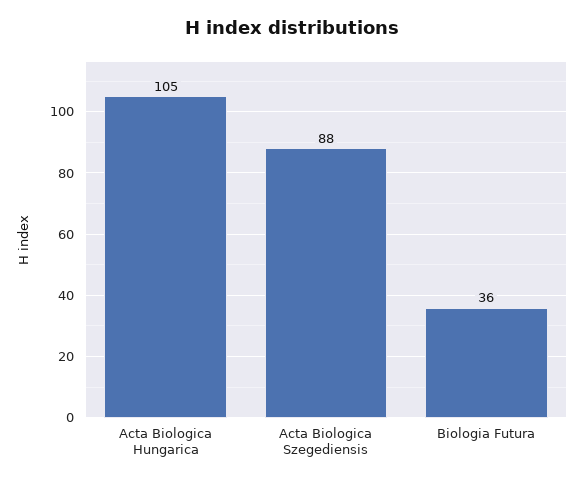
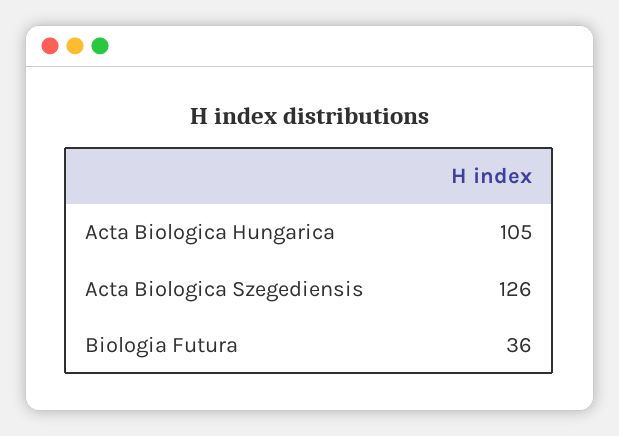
  {
    "Acta Biologica Hungarica": 105,
-   "Acta Biologica Szegediensis": 88,
+   "Acta Biologica Szegediensis": 126,
    "Biologia Futura": 36
  }

